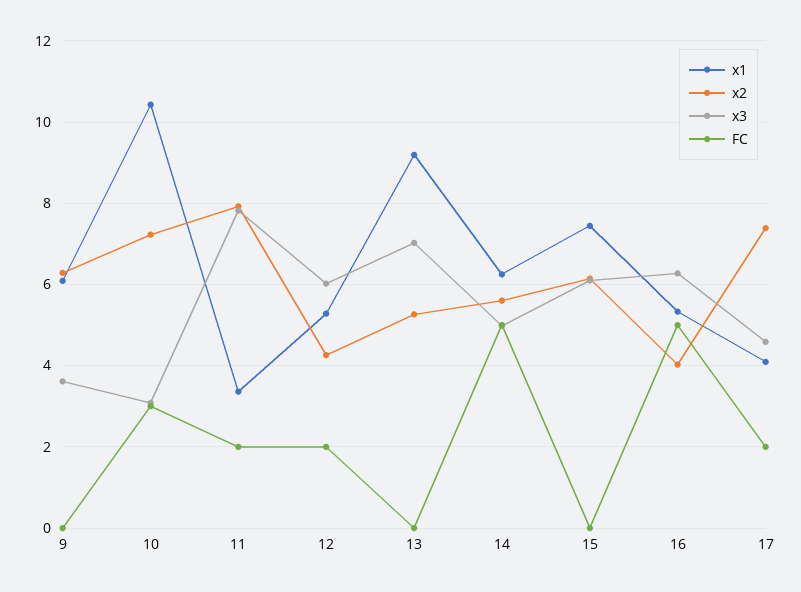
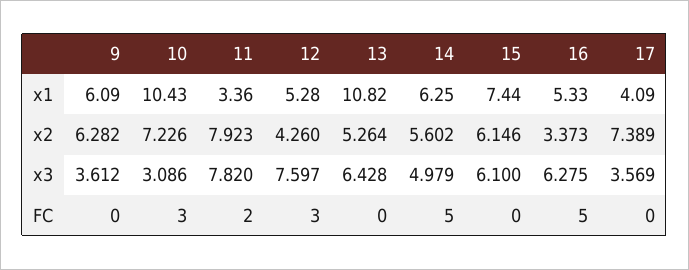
  {
    "x1": {
      "9": 6.09,
      "10": 10.43,
      "11": 3.36,
      "12": 5.28,
-     "13": 9.2,
+     "13": 10.82,
      "14": 6.25,
      "15": 7.44,
      "16": 5.33,
      "17": 4.09
    },
    "x2": {
      "9": 6.282,
      "10": 7.226,
      "11": 7.923,
      "12": 4.26,
      "13": 5.264,
      "14": 5.602,
      "15": 6.146,
-     "16": 4,
+     "16": 3.373,
      "17": 7.389
    },
    "x3": {
      "9": 3.612,
      "10": 3.086,
      "11": 7.82,
-     "12": 6,
+     "12": 7.597,
-     "13": 7,
+     "13": 6.428,
      "14": 4.979,
      "15": 6.1,
      "16": 6.275,
-     "17": 4.6
+     "17": 3.569
    },
    "FC": {
      "9": 0,
      "10": 3,
      "11": 2,
-     "12": 2,
+     "12": 3,
      "13": 0,
      "14": 5,
      "15": 0,
      "16": 5,
-     "17": 2
+     "17": 0
    }
  }

